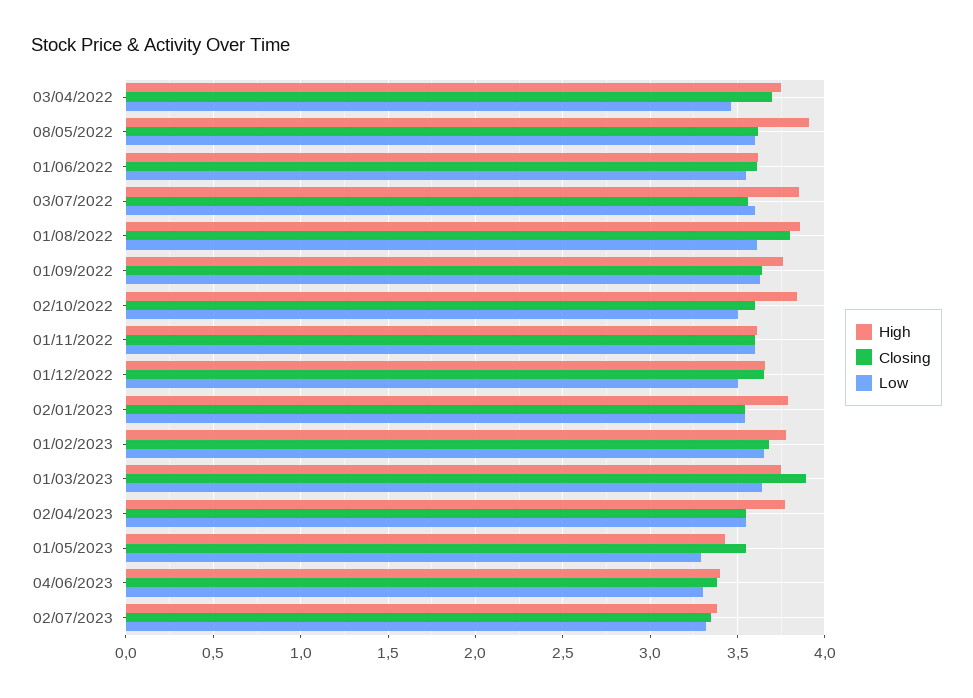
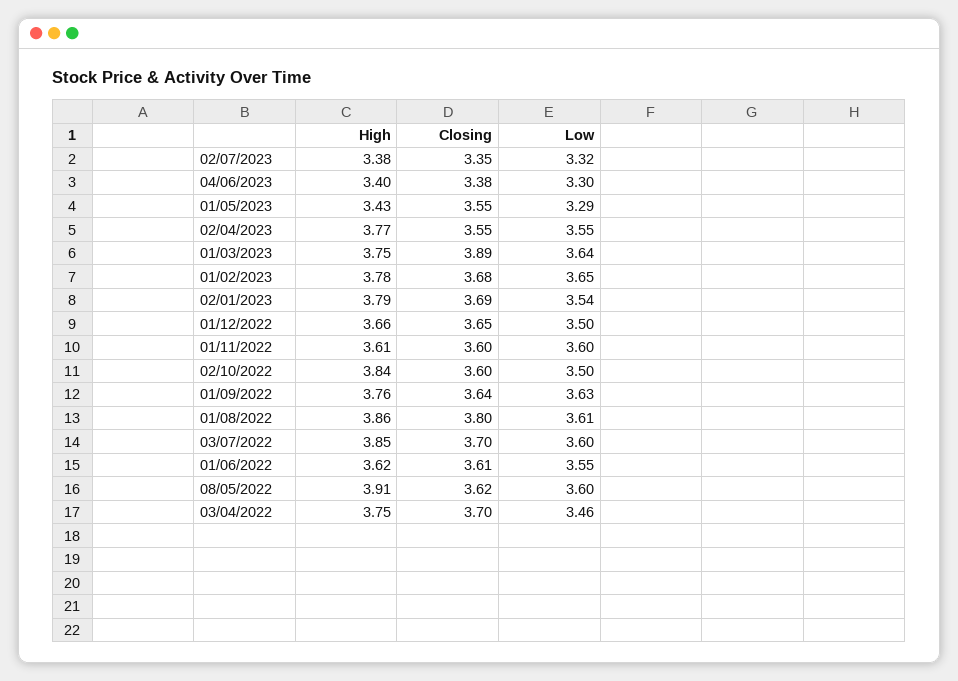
  {
    "High": {
      "03/04/2022": 3.75,
      "08/05/2022": 3.91,
      "01/06/2022": 3.62,
      "03/07/2022": 3.85,
      "01/08/2022": 3.86,
      "01/09/2022": 3.76,
      "02/10/2022": 3.84,
      "01/11/2022": 3.61,
      "01/12/2022": 3.66,
      "02/01/2023": 3.79,
      "01/02/2023": 3.78,
      "01/03/2023": 3.75,
      "02/04/2023": 3.77,
      "01/05/2023": 3.43,
      "04/06/2023": 3.4,
      "02/07/2023": 3.38
    },
    "Closing": {
      "03/04/2022": 3.7,
      "08/05/2022": 3.62,
      "01/06/2022": 3.61,
-     "03/07/2022": 3.55,
+     "03/07/2022": 3.7,
      "01/08/2022": 3.8,
      "01/09/2022": 3.64,
      "02/10/2022": 3.6,
      "01/11/2022": 3.6,
      "01/12/2022": 3.65,
-     "02/01/2023": 3.55,
+     "02/01/2023": 3.69,
      "01/02/2023": 3.68,
      "01/03/2023": 3.89,
      "02/04/2023": 3.55,
      "01/05/2023": 3.55,
      "04/06/2023": 3.38,
      "02/07/2023": 3.35
    },
    "Low": {
      "03/04/2022": 3.46,
      "08/05/2022": 3.6,
      "01/06/2022": 3.55,
      "03/07/2022": 3.6,
      "01/08/2022": 3.61,
      "01/09/2022": 3.63,
      "02/10/2022": 3.5,
      "01/11/2022": 3.6,
      "01/12/2022": 3.5,
      "02/01/2023": 3.54,
      "01/02/2023": 3.65,
      "01/03/2023": 3.64,
      "02/04/2023": 3.55,
      "01/05/2023": 3.29,
      "04/06/2023": 3.3,
      "02/07/2023": 3.32
    }
  }

